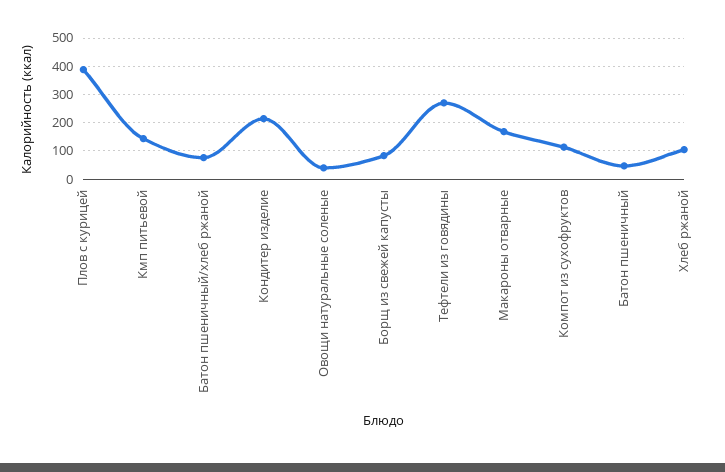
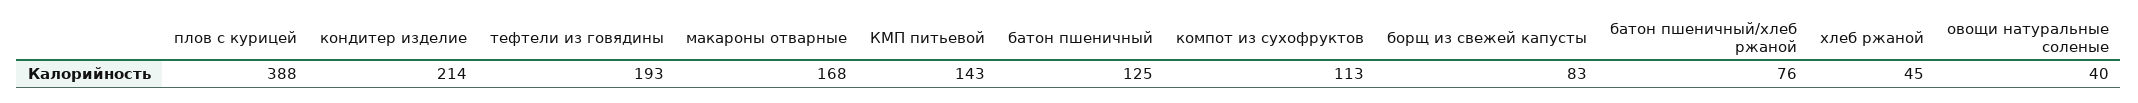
  {
    "Плов с курицей": 388,
    "Кмп питьевой": 143,
    "Батон пшеничный/хлеб ржаной": 76,
    "Кондитер изделие": 214,
    "Овощи натуральные соленые": 40,
    "Борщ из свежей капусты": 83,
-   "Тефтели из говядины": 275,
+   "Тефтели из говядины": 193,
    "Макароны отварные": 168,
    "Компот из сухофруктов": 113,
-   "Батон пшеничный": 50,
+   "Батон пшеничный": 125,
-   "Хлеб ржаной": 100
+   "Хлеб ржаной": 45
  }

